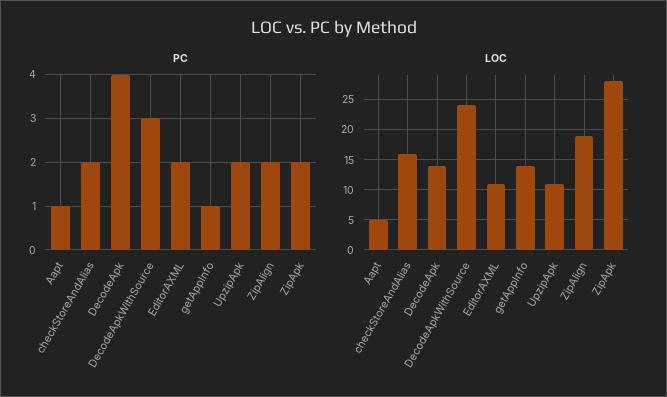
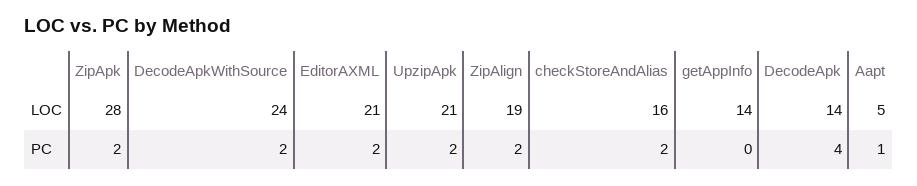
  {
    "PC": {
      "Aapt": 1,
      "checkStoreAndAlias": 2,
      "DecodeApk": 4,
-     "DecodeApkWithSource": 3,
+     "DecodeApkWithSource": 2,
      "EditorAXML": 2,
-     "getAppInfo": 1,
+     "getAppInfo": 0,
      "UpzipApk": 2,
      "ZipAlign": 2,
      "ZipApk": 2
    },
    "LOC": {
      "Aapt": 5,
      "checkStoreAndAlias": 16,
      "DecodeApk": 14,
      "DecodeApkWithSource": 24,
-     "EditorAXML": 11,
+     "EditorAXML": 21,
      "getAppInfo": 14,
-     "UpzipApk": 11,
+     "UpzipApk": 21,
      "ZipAlign": 19,
      "ZipApk": 28
    }
  }

